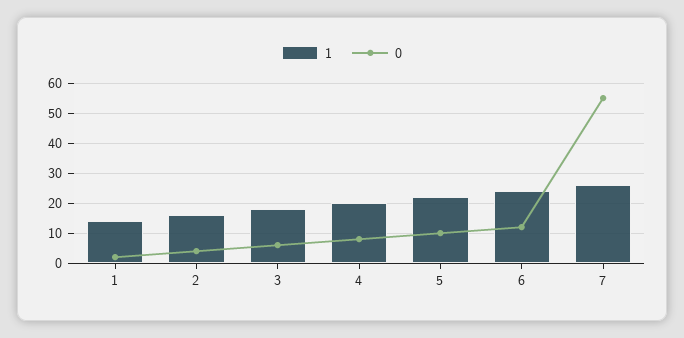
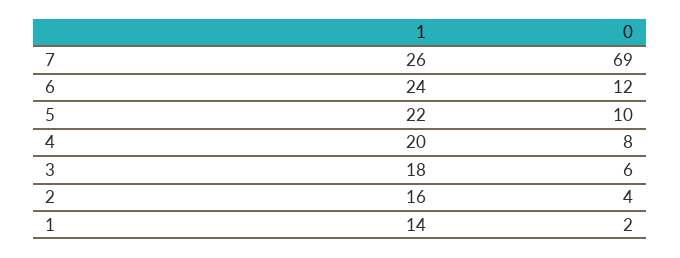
  {
    "1": {
      "1": 14,
      "2": 16,
      "3": 18,
      "4": 20,
      "5": 22,
      "6": 24,
      "7": 26
    },
    "0": {
      "1": 2,
      "2": 4,
      "3": 6,
      "4": 8,
      "5": 10,
      "6": 12,
-     "7": 55
+     "7": 69
    }
  }

